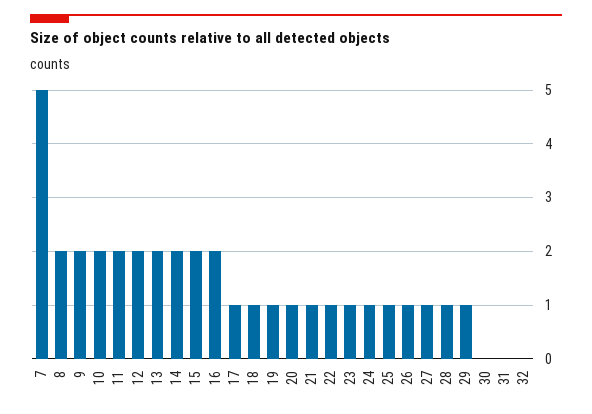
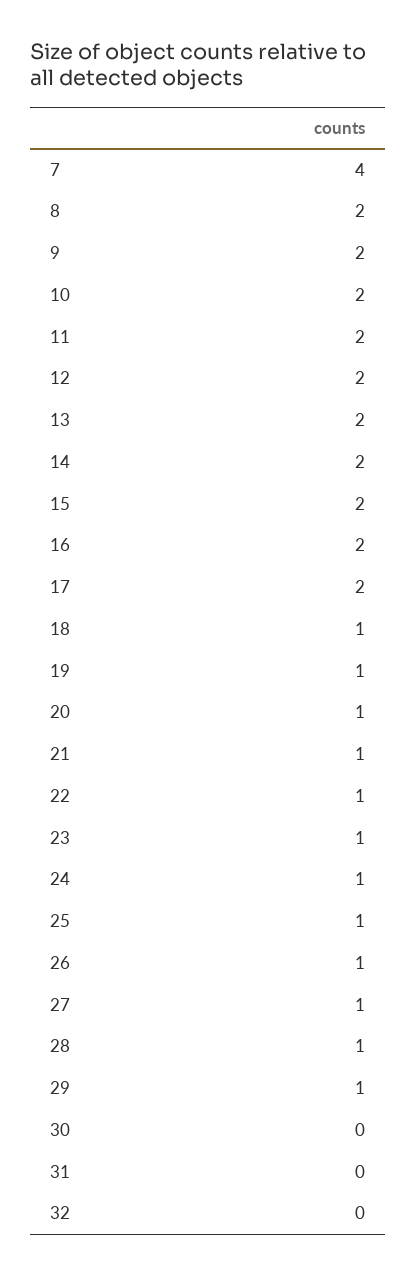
  {
-   "7": 5,
+   "7": 4,
    "8": 2,
    "9": 2,
    "10": 2,
    "11": 2,
    "12": 2,
    "13": 2,
    "14": 2,
    "15": 2,
    "16": 2,
-   "17": 1,
+   "17": 2,
    "18": 1,
    "19": 1,
    "20": 1,
    "21": 1,
    "22": 1,
    "23": 1,
    "24": 1,
    "25": 1,
    "26": 1,
    "27": 1,
    "28": 1,
    "29": 1,
    "30": 0,
    "31": 0,
    "32": 0
  }

